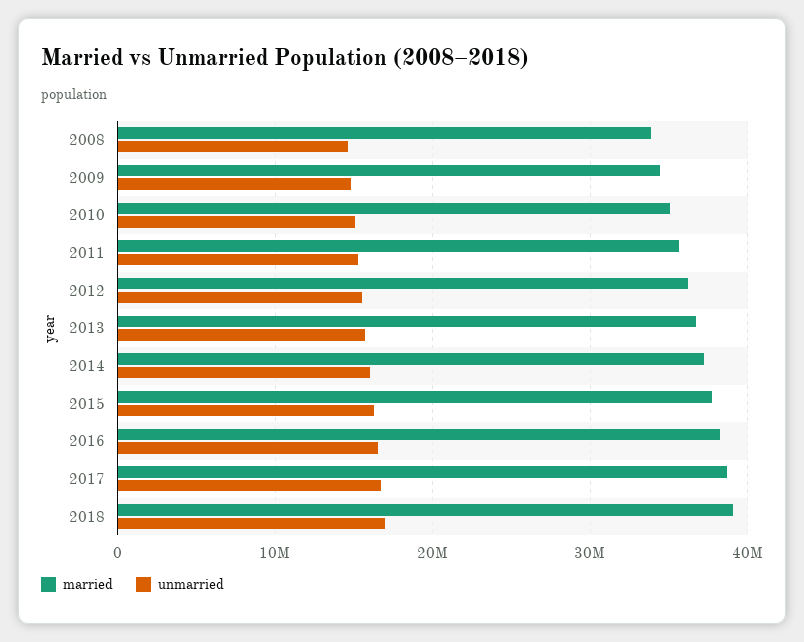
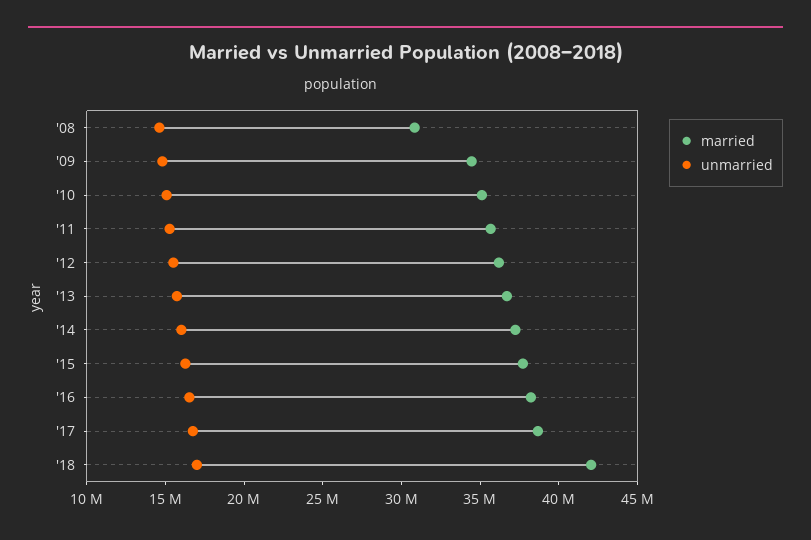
  {
    "married": {
-     "2008": 34000000,
+     "2008": 31000000,
      "2009": 34000000,
      "2010": 35000000,
      "2011": 36000000,
      "2012": 36000000,
      "2013": 37000000,
      "2014": 37000000,
      "2015": 38000000,
      "2016": 38000000,
      "2017": 39000000,
-     "2018": 39000000
+     "2018": 42000000
    },
    "unmarried": {
      "2008": 15000000,
      "2009": 15000000,
      "2010": 15000000,
      "2011": 15000000,
      "2012": 15000000,
      "2013": 16000000,
      "2014": 16000000,
      "2015": 16000000,
      "2016": 17000000,
      "2017": 17000000,
      "2018": 17000000
    }
  }

